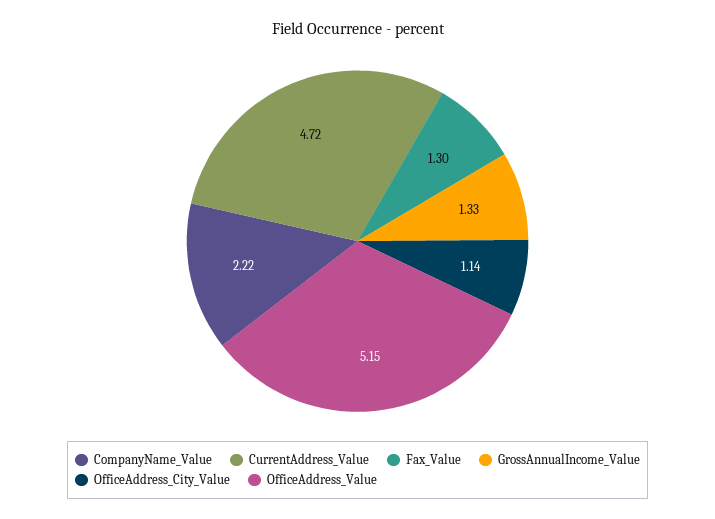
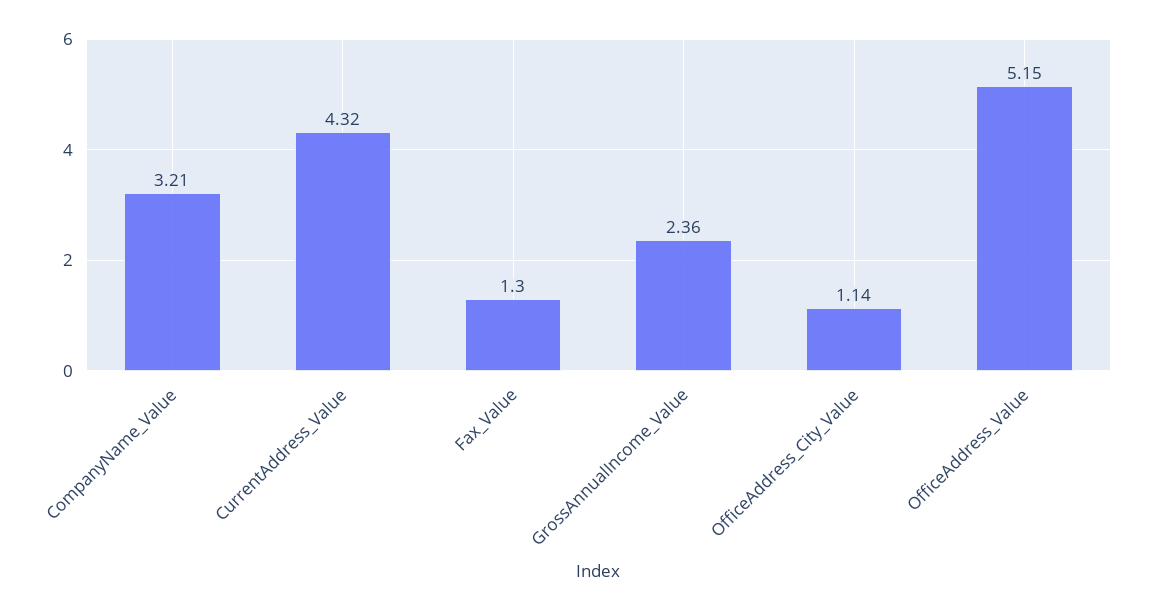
  {
-   "CompanyName_Value": 2.22,
+   "CompanyName_Value": 3.21,
-   "CurrentAddress_Value": 4.72,
+   "CurrentAddress_Value": 4.32,
    "Fax_Value": 1.3,
-   "GrossAnnualIncome_Value": 1.33,
+   "GrossAnnualIncome_Value": 2.36,
    "OfficeAddress_City_Value": 1.14,
    "OfficeAddress_Value": 5.15
  }

